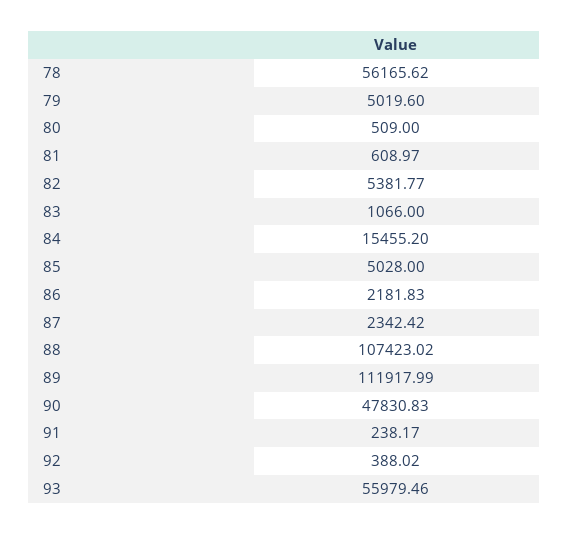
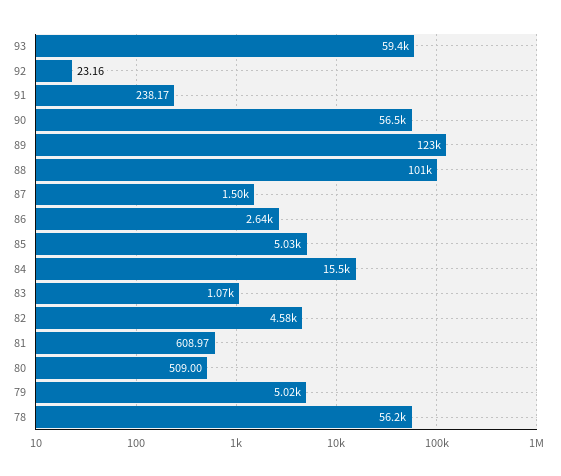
  {
    "78": 56165.62,
    "79": 5019.6,
    "80": 509,
    "81": 608.97,
-   "82": 5381.77,
+   "82": 4580,
    "83": 1066,
    "84": 15455.2,
    "85": 5028,
-   "86": 2181.83,
+   "86": 2640,
-   "87": 2342.42,
+   "87": 1500,
-   "88": 107423.02,
+   "88": 101000,
-   "89": 111917.99,
+   "89": 123000,
-   "90": 47830.83,
+   "90": 56500,
    "91": 238.17,
-   "92": 388.02,
+   "92": 23.16,
-   "93": 55979.46
+   "93": 59400
  }

